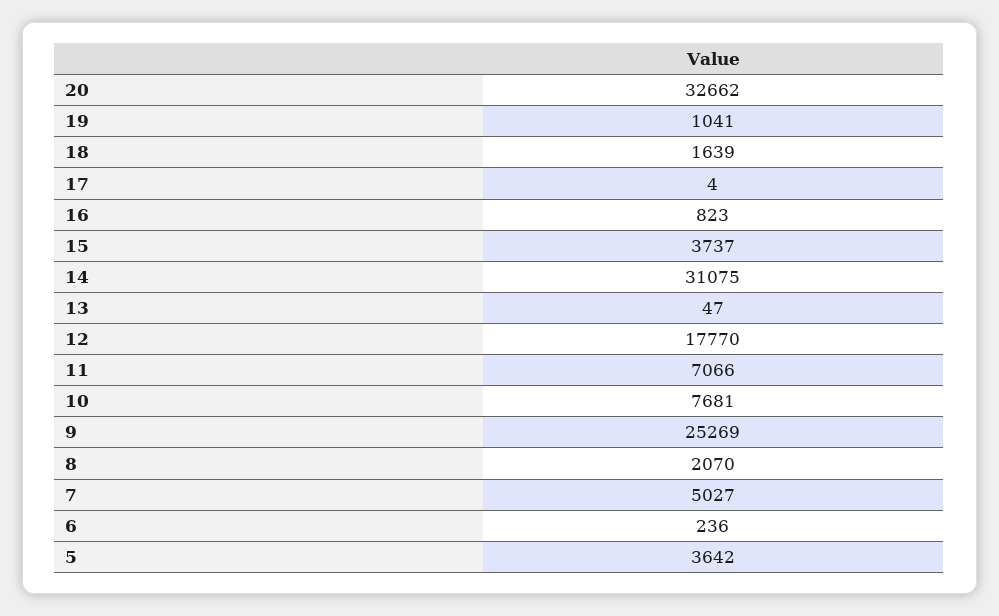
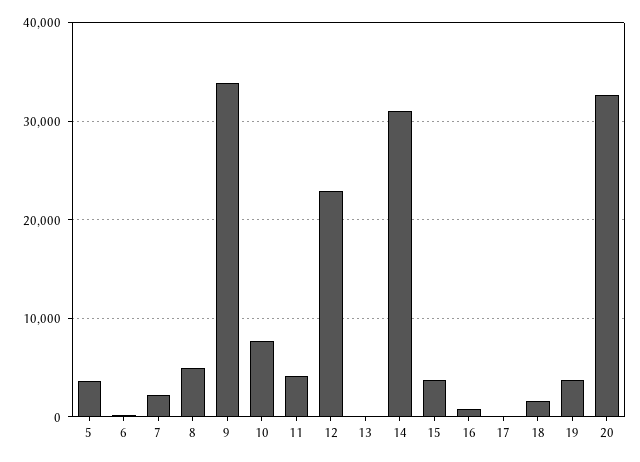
  {
    "20": 32662,
-   "19": 1041,
+   "19": 4000,
    "18": 1639,
    "17": 4,
    "16": 823,
    "15": 3737,
    "14": 31075,
    "13": 47,
-   "12": 17770,
+   "12": 23000,
-   "11": 7066,
+   "11": 4000,
    "10": 7681,
-   "9": 25269,
+   "9": 34000,
-   "8": 2070,
+   "8": 5000,
-   "7": 5027,
+   "7": 2000,
    "6": 236,
    "5": 3642
  }

